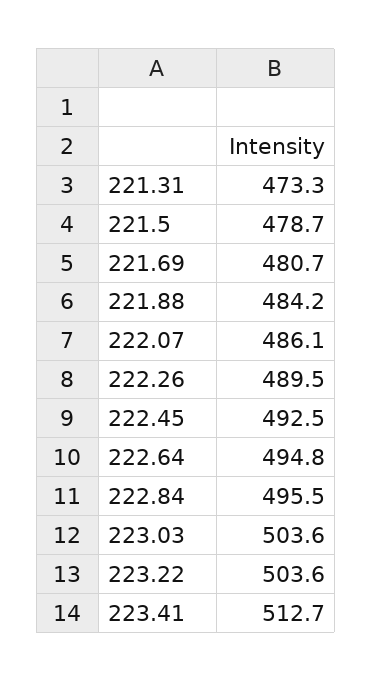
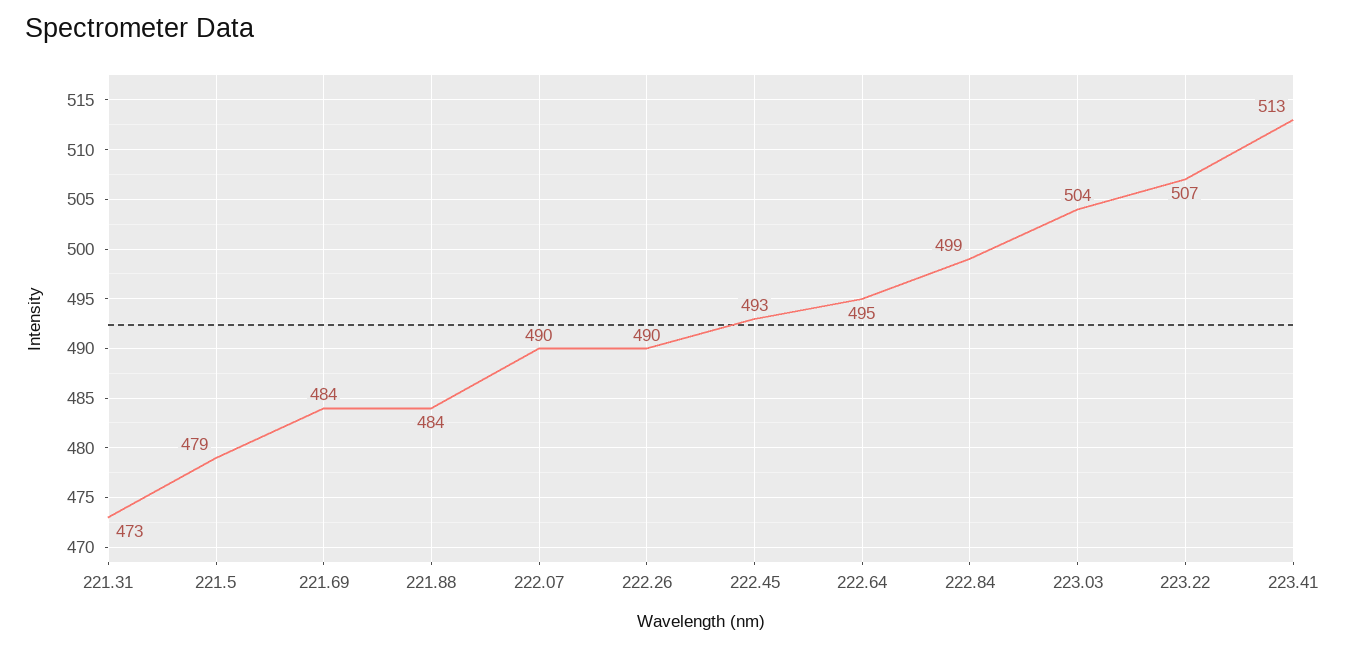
  {
    "221.31": 473.3,
    "221.5": 478.7,
-   "221.69": 480.7,
+   "221.69": 484,
    "221.88": 484.2,
-   "222.07": 486.1,
+   "222.07": 490,
    "222.26": 489.5,
    "222.45": 492.5,
    "222.64": 494.8,
-   "222.84": 495.5,
+   "222.84": 499,
    "223.03": 503.6,
-   "223.22": 503.6,
+   "223.22": 507,
    "223.41": 512.7
  }

